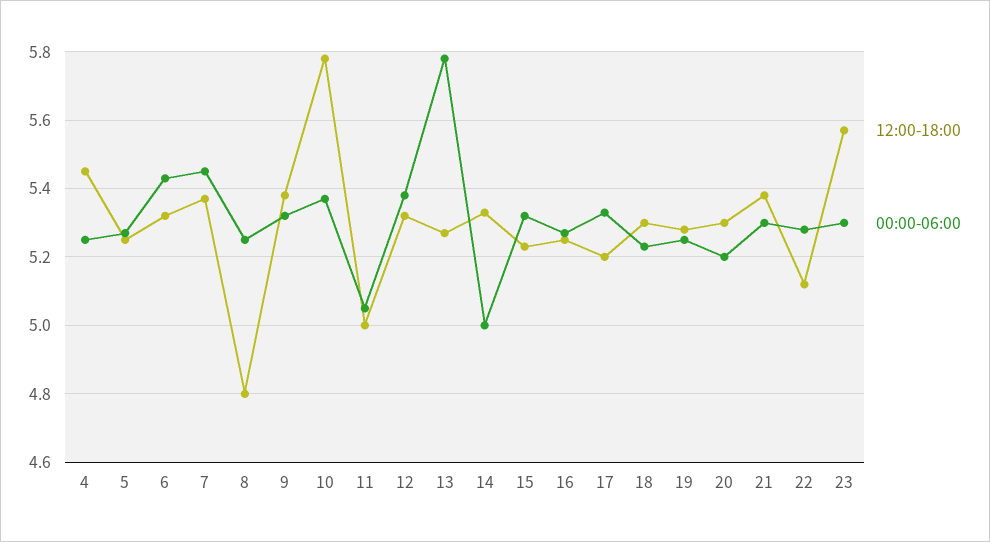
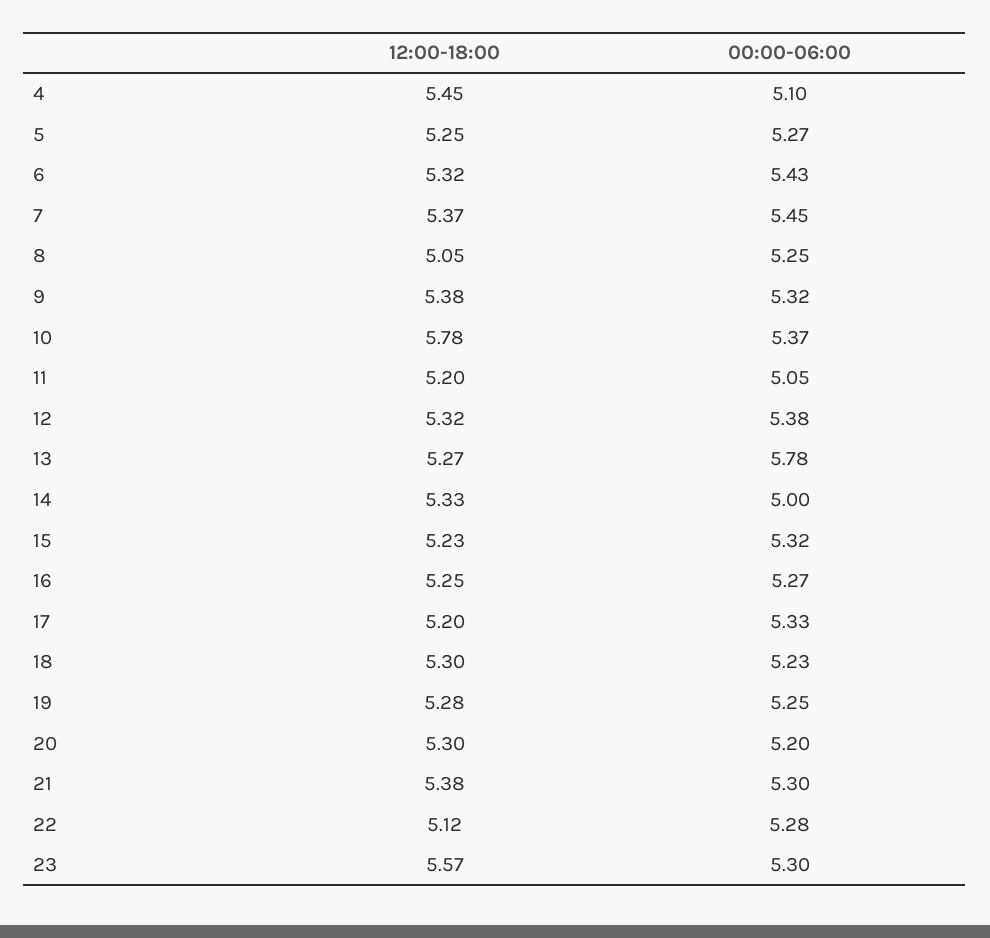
  {
    "12:00-18:00": {
      "4": 5.45,
      "5": 5.25,
      "6": 5.32,
      "7": 5.37,
-     "8": 4.8,
+     "8": 5.05,
      "9": 5.38,
      "10": 5.78,
-     "11": 5,
+     "11": 5.2,
      "12": 5.32,
      "13": 5.27,
      "14": 5.33,
      "15": 5.23,
      "16": 5.25,
      "17": 5.2,
      "18": 5.3,
      "19": 5.28,
      "20": 5.3,
      "21": 5.38,
      "22": 5.12,
      "23": 5.57
    },
    "00:00-06:00": {
-     "4": 5.25,
+     "4": 5.1,
      "5": 5.27,
      "6": 5.43,
      "7": 5.45,
      "8": 5.25,
      "9": 5.32,
      "10": 5.37,
      "11": 5.05,
      "12": 5.38,
      "13": 5.78,
      "14": 5,
      "15": 5.32,
      "16": 5.27,
      "17": 5.33,
      "18": 5.23,
      "19": 5.25,
      "20": 5.2,
      "21": 5.3,
      "22": 5.28,
      "23": 5.3
    }
  }

